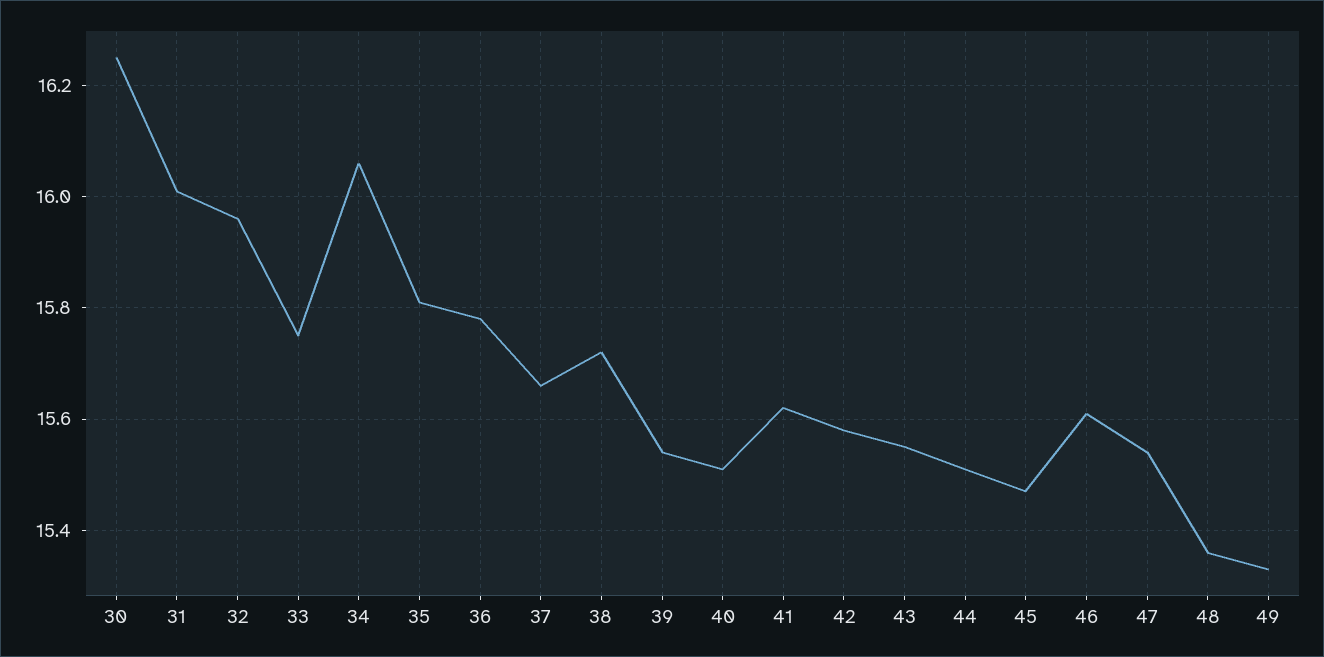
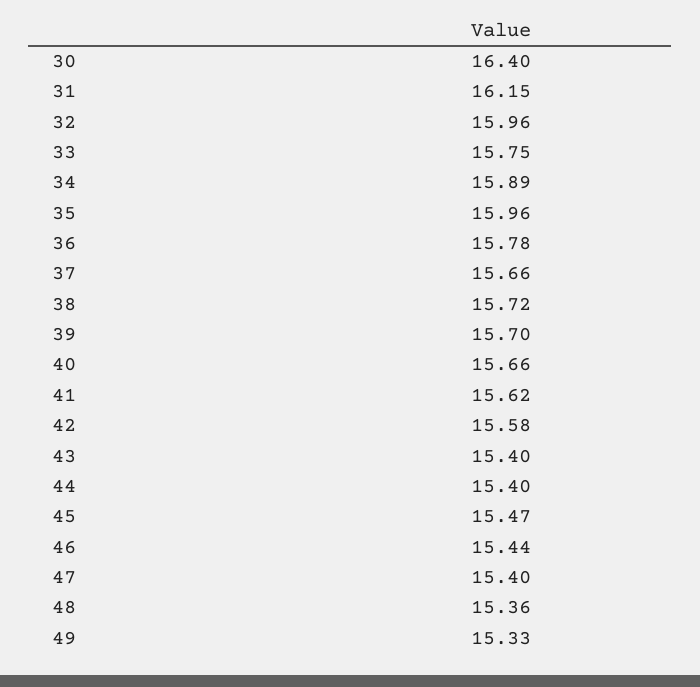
  {
-   "30": 16.25,
+   "30": 16.4,
-   "31": 16,
+   "31": 16.15,
    "32": 15.96,
    "33": 15.75,
-   "34": 16.05,
+   "34": 15.89,
-   "35": 15.8,
+   "35": 15.96,
    "36": 15.78,
    "37": 15.66,
    "38": 15.72,
-   "39": 15.55,
+   "39": 15.7,
-   "40": 15.5,
+   "40": 15.66,
    "41": 15.62,
    "42": 15.58,
-   "43": 15.55,
+   "43": 15.4,
-   "44": 15.5,
+   "44": 15.4,
    "45": 15.47,
-   "46": 15.6,
+   "46": 15.44,
-   "47": 15.55,
+   "47": 15.4,
    "48": 15.36,
    "49": 15.33
  }

